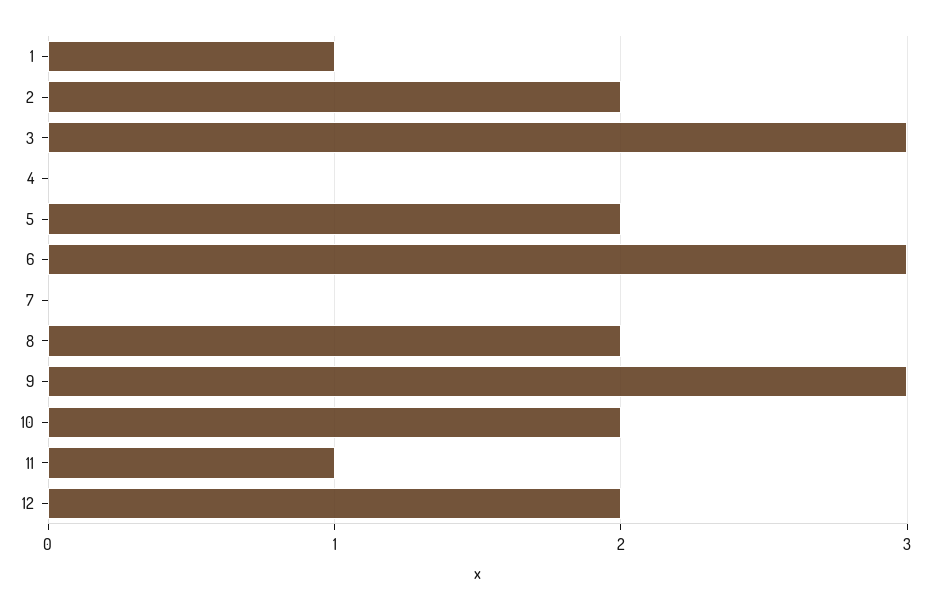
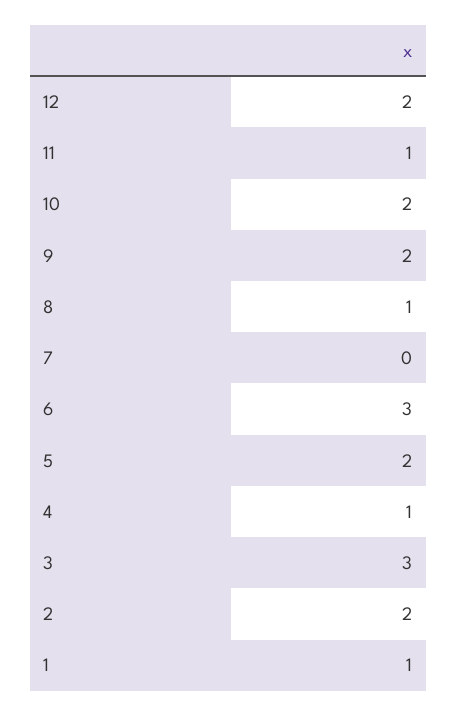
  {
    "1": 1,
    "2": 2,
    "3": 3,
-   "4": 0,
+   "4": 1,
    "5": 2,
    "6": 3,
    "7": 0,
-   "8": 2,
+   "8": 1,
-   "9": 3,
+   "9": 2,
    "10": 2,
    "11": 1,
    "12": 2
  }

